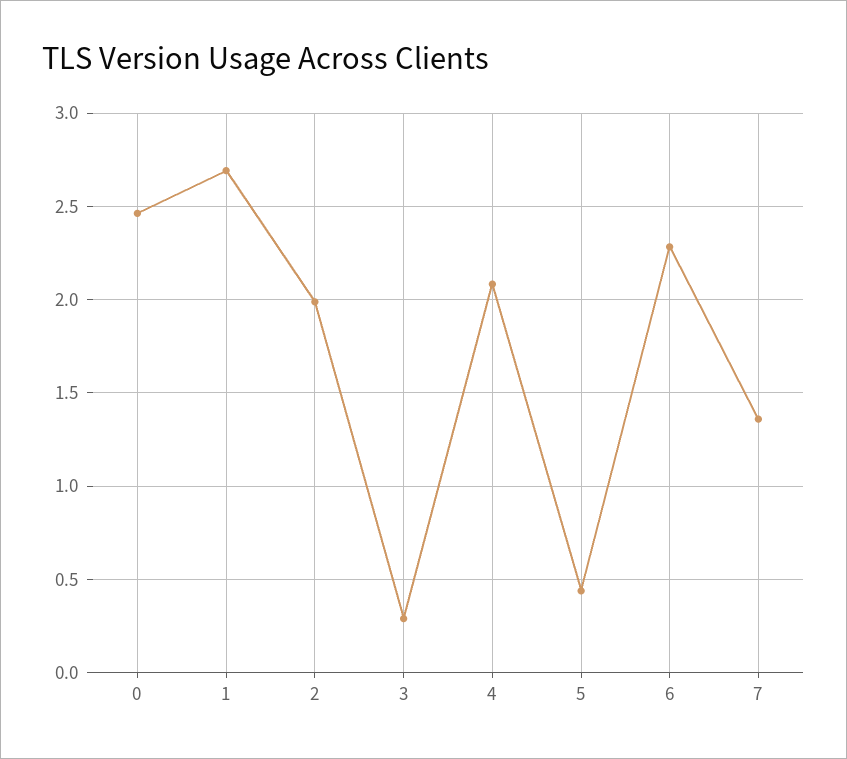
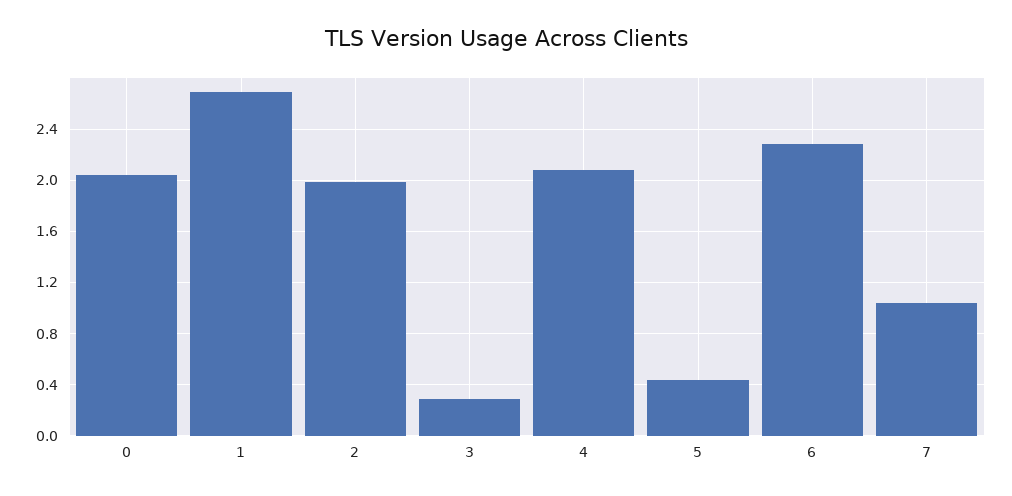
  {
-   "0": 2.45,
+   "0": 2.05,
    "1": 2.7,
    "2": 2,
    "3": 0.3,
    "4": 2.1,
    "5": 0.45,
    "6": 2.3,
-   "7": 1.35
+   "7": 1.05
  }

